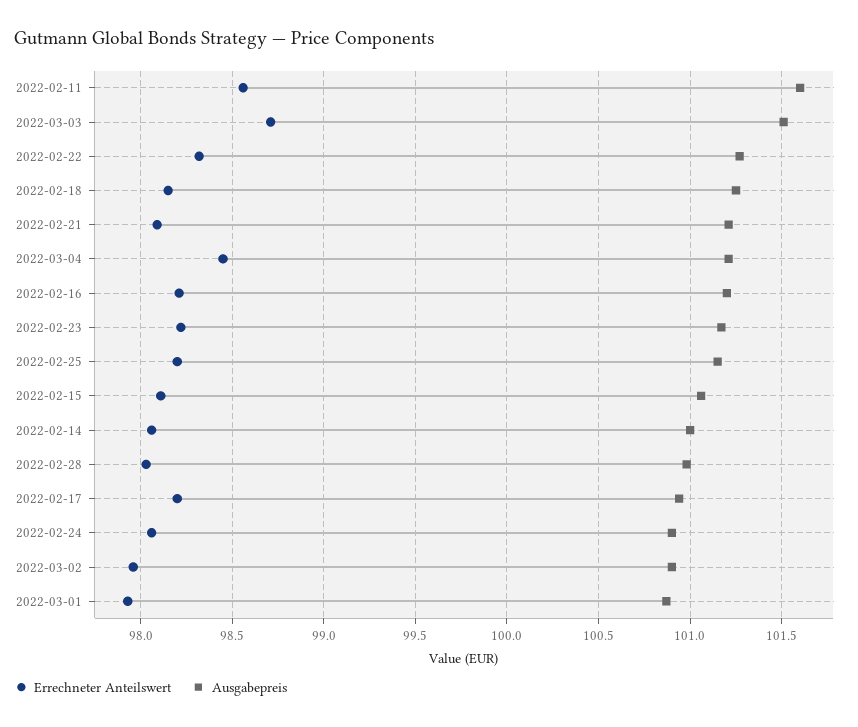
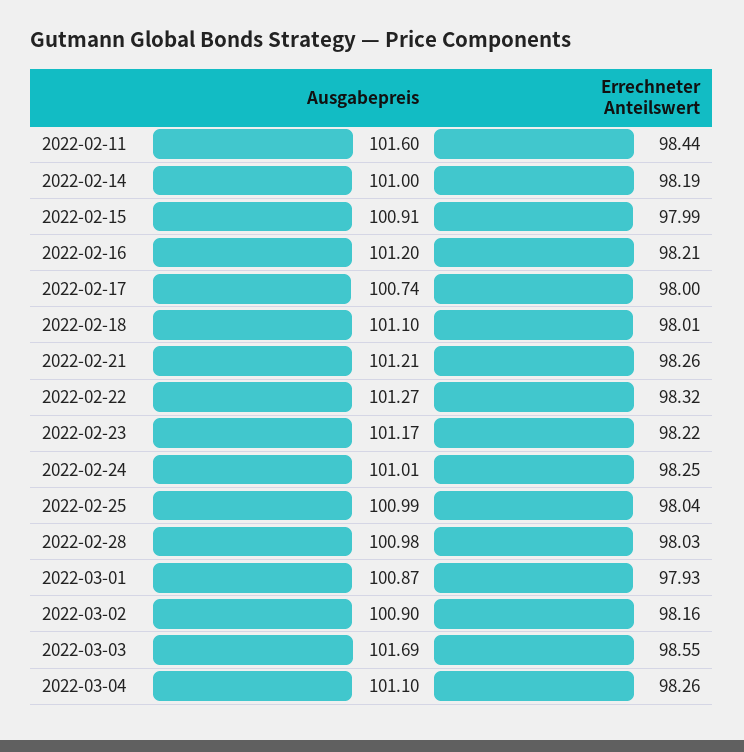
  {
    "Errechneter Anteilswert": {
-     "2022-02-11": 98.55,
+     "2022-02-11": 98.44,
-     "2022-03-03": 98.7,
+     "2022-03-03": 98.55,
      "2022-02-22": 98.32,
-     "2022-02-18": 98.15,
+     "2022-02-18": 98.01,
-     "2022-02-21": 98.1,
+     "2022-02-21": 98.26,
-     "2022-03-04": 98.45,
+     "2022-03-04": 98.26,
      "2022-02-16": 98.21,
      "2022-02-23": 98.22,
-     "2022-02-25": 98.2,
+     "2022-02-25": 98.04,
-     "2022-02-15": 98.1,
+     "2022-02-15": 97.99,
-     "2022-02-14": 98.05,
+     "2022-02-14": 98.19,
      "2022-02-28": 98.03,
-     "2022-02-17": 98.2,
+     "2022-02-17": 98,
-     "2022-02-24": 98.05,
+     "2022-02-24": 98.25,
-     "2022-03-02": 97.95,
+     "2022-03-02": 98.16,
      "2022-03-01": 97.93
    },
    "Ausgabepreis": {
      "2022-02-11": 101.6,
-     "2022-03-03": 101.5,
+     "2022-03-03": 101.69,
      "2022-02-22": 101.27,
-     "2022-02-18": 101.25,
+     "2022-02-18": 101.1,
      "2022-02-21": 101.21,
-     "2022-03-04": 101.2,
+     "2022-03-04": 101.1,
      "2022-02-16": 101.2,
      "2022-02-23": 101.17,
-     "2022-02-25": 101.15,
+     "2022-02-25": 100.99,
-     "2022-02-15": 101.05,
+     "2022-02-15": 100.91,
      "2022-02-14": 101,
      "2022-02-28": 100.98,
-     "2022-02-17": 100.95,
+     "2022-02-17": 100.74,
-     "2022-02-24": 100.9,
+     "2022-02-24": 101.01,
      "2022-03-02": 100.9,
      "2022-03-01": 100.87
    }
  }

